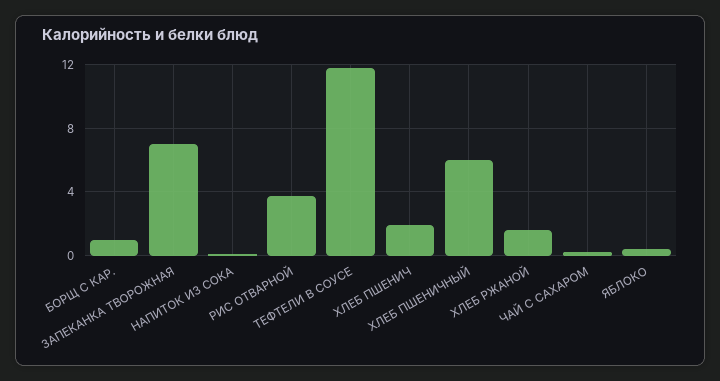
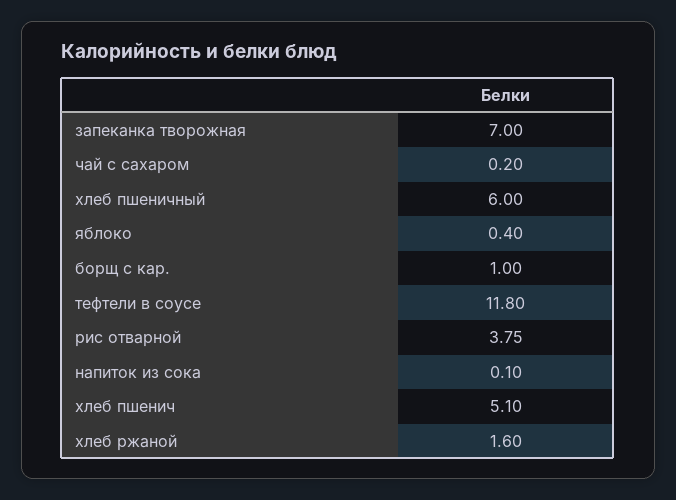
  {
    "БОРЩ С КАР.": 1,
    "ЗАПЕКАНКА ТВОРОЖНАЯ": 7,
    "НАПИТОК ИЗ СОКА": 0.1,
    "РИС ОТВАРНОЙ": 3.75,
    "ТЕФТЕЛИ В СОУСЕ": 11.8,
-   "ХЛЕБ ПШЕНИЧ": 2,
+   "ХЛЕБ ПШЕНИЧ": 5.1,
    "ХЛЕБ ПШЕНИЧНЫЙ": 6,
    "ХЛЕБ РЖАНОЙ": 1.6,
    "ЧАЙ С САХАРОМ": 0.2,
    "ЯБЛОКО": 0.4
  }

